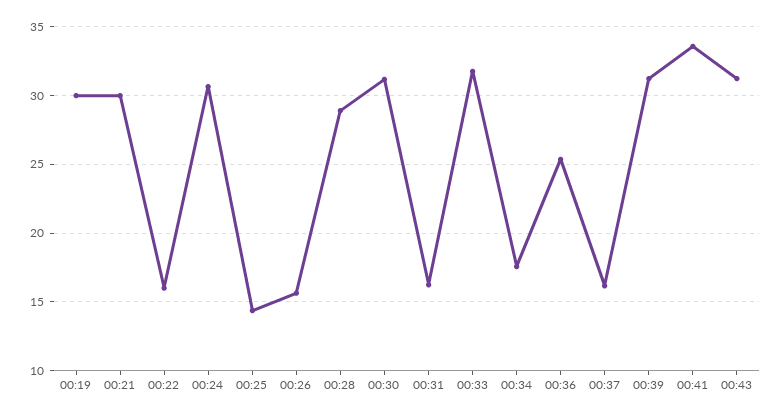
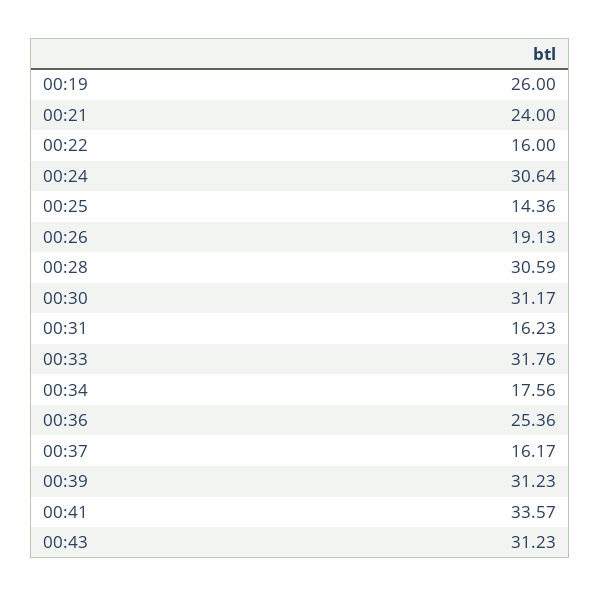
  {
-   "00:19": 30,
+   "00:19": 26,
-   "00:21": 30,
+   "00:21": 24,
    "00:22": 16,
    "00:24": 30.64,
    "00:25": 14.36,
-   "00:26": 15.5,
+   "00:26": 19.13,
-   "00:28": 29,
+   "00:28": 30.59,
    "00:30": 31.17,
    "00:31": 16.23,
    "00:33": 31.76,
    "00:34": 17.56,
    "00:36": 25.36,
    "00:37": 16.17,
    "00:39": 31.23,
    "00:41": 33.57,
    "00:43": 31.23
  }

